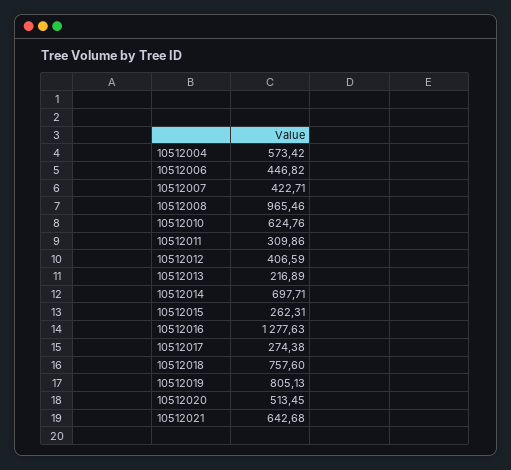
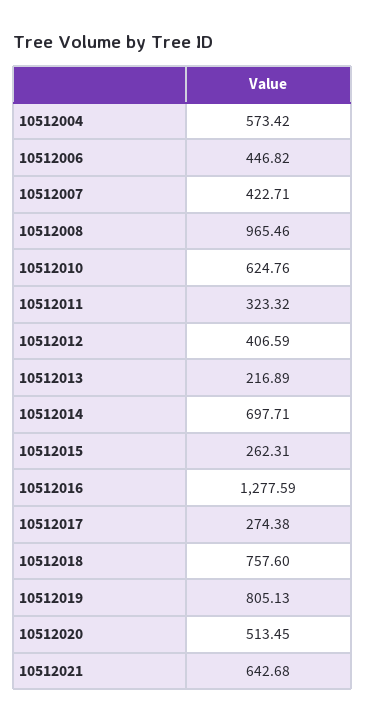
  {
    "10512004": 573.42,
    "10512006": 446.82,
    "10512007": 422.71,
    "10512008": 965.46,
    "10512010": 624.76,
-   "10512011": 309.86,
+   "10512011": 323.32,
    "10512012": 406.59,
    "10512013": 216.89,
    "10512014": 697.71,
    "10512015": 262.31,
-   "10512016": 1277.63,
+   "10512016": 1277.59,
    "10512017": 274.38,
    "10512018": 757.6,
    "10512019": 805.13,
    "10512020": 513.45,
    "10512021": 642.68
  }

